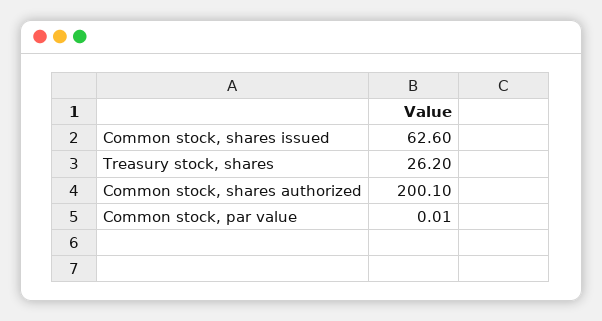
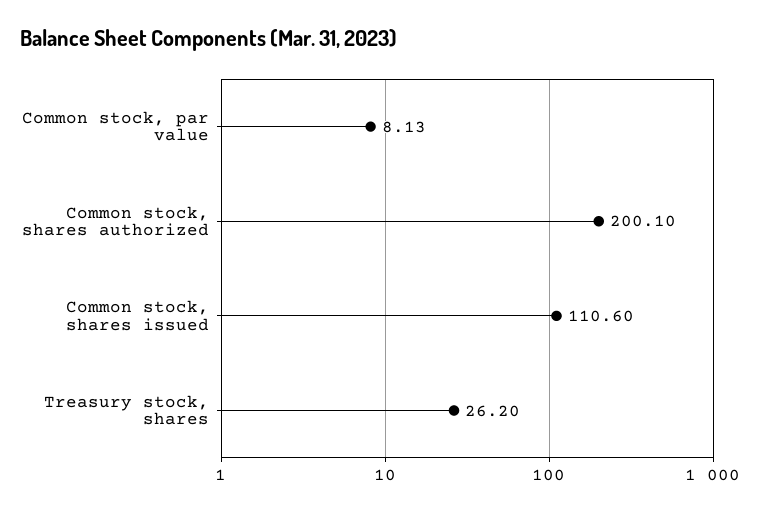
  {
-   "Common stock, shares issued": 62.6,
+   "Common stock, shares issued": 110.6,
    "Treasury stock, shares": 26.2,
    "Common stock, shares authorized": 200.1,
-   "Common stock, par value": 0.01
+   "Common stock, par value": 8.13
  }

